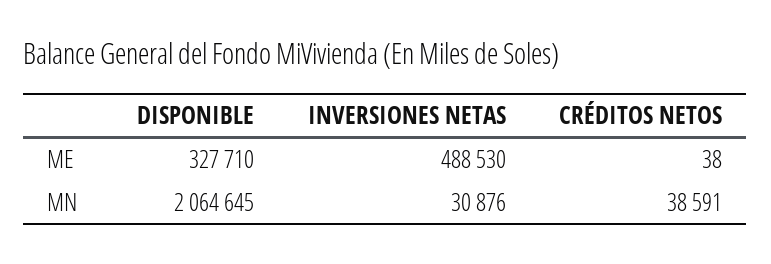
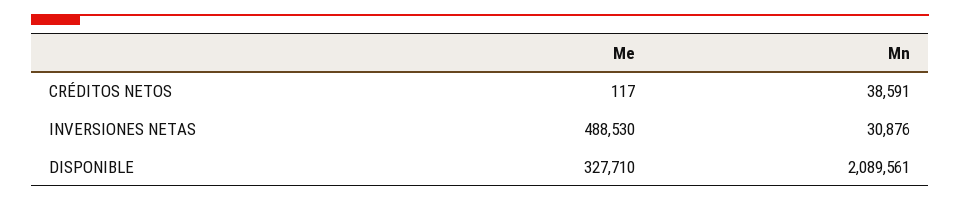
  {
    "DISPONIBLE": {
      "ME": 327710,
-     "MN": 2064645
+     "MN": 2089561
    },
    "INVERSIONES NETAS": {
      "ME": 488530,
      "MN": 30876
    },
    "CRÉDITOS NETOS": {
-     "ME": 38,
+     "ME": 117,
      "MN": 38591
    }
  }

